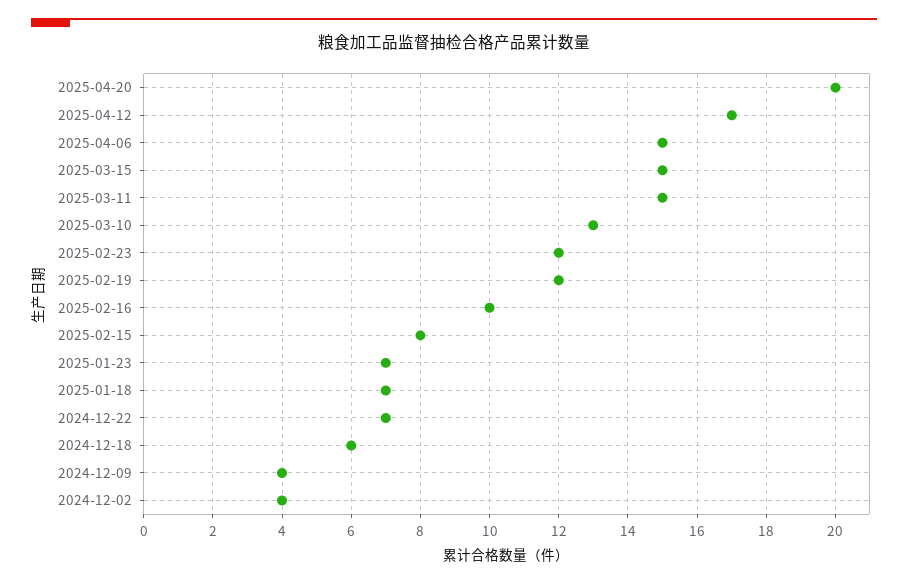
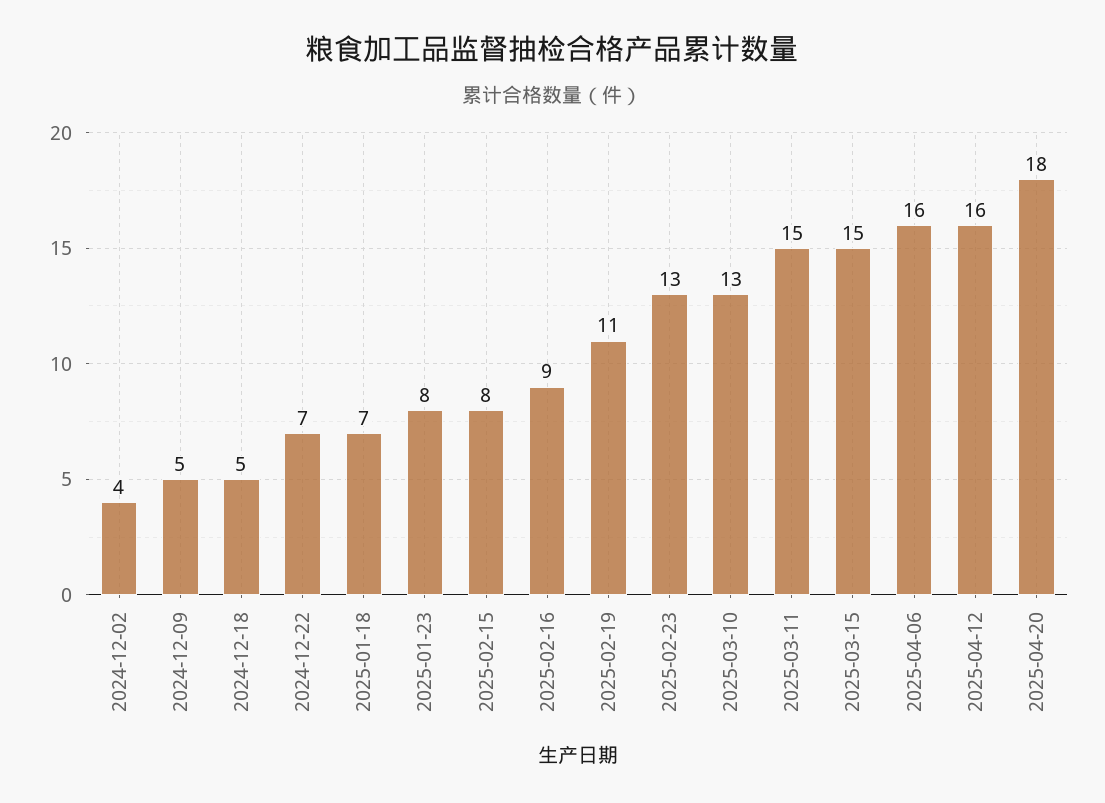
  {
-   "2025-04-20": 20,
+   "2025-04-20": 18,
-   "2025-04-12": 17,
+   "2025-04-12": 16,
-   "2025-04-06": 15,
+   "2025-04-06": 16,
    "2025-03-15": 15,
    "2025-03-11": 15,
    "2025-03-10": 13,
-   "2025-02-23": 12,
+   "2025-02-23": 13,
-   "2025-02-19": 12,
+   "2025-02-19": 11,
-   "2025-02-16": 10,
+   "2025-02-16": 9,
    "2025-02-15": 8,
-   "2025-01-23": 7,
+   "2025-01-23": 8,
    "2025-01-18": 7,
    "2024-12-22": 7,
-   "2024-12-18": 6,
+   "2024-12-18": 5,
-   "2024-12-09": 4,
+   "2024-12-09": 5,
    "2024-12-02": 4
  }

